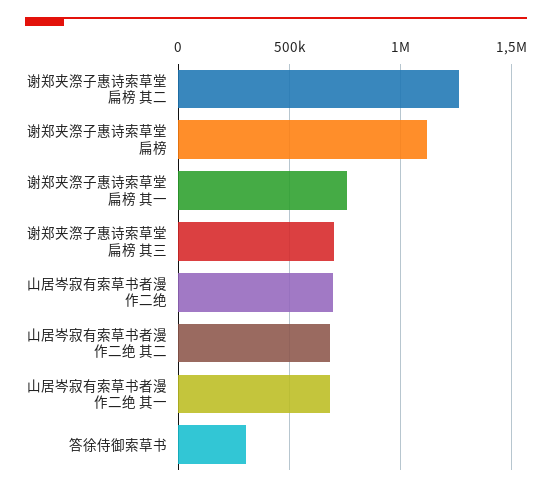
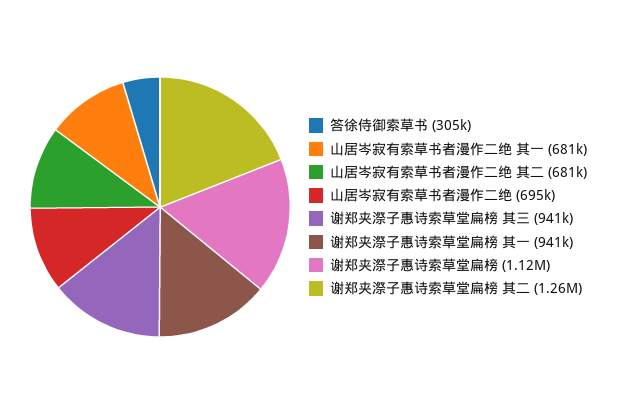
  {
    "谢郑夹漈子惠诗索草堂扁榜 其二": 1260000,
    "谢郑夹漈子惠诗索草堂扁榜": 1120000,
-   "谢郑夹漈子惠诗索草堂扁榜 其一": 750000,
+   "谢郑夹漈子惠诗索草堂扁榜 其一": 941000,
-   "谢郑夹漈子惠诗索草堂扁榜 其三": 700000,
+   "谢郑夹漈子惠诗索草堂扁榜 其三": 941000,
    "山居岑寂有索草书者漫作二绝": 695000,
    "山居岑寂有索草书者漫作二绝 其二": 681000,
    "山居岑寂有索草书者漫作二绝 其一": 681000,
    "答徐侍御索草书": 305000
  }

